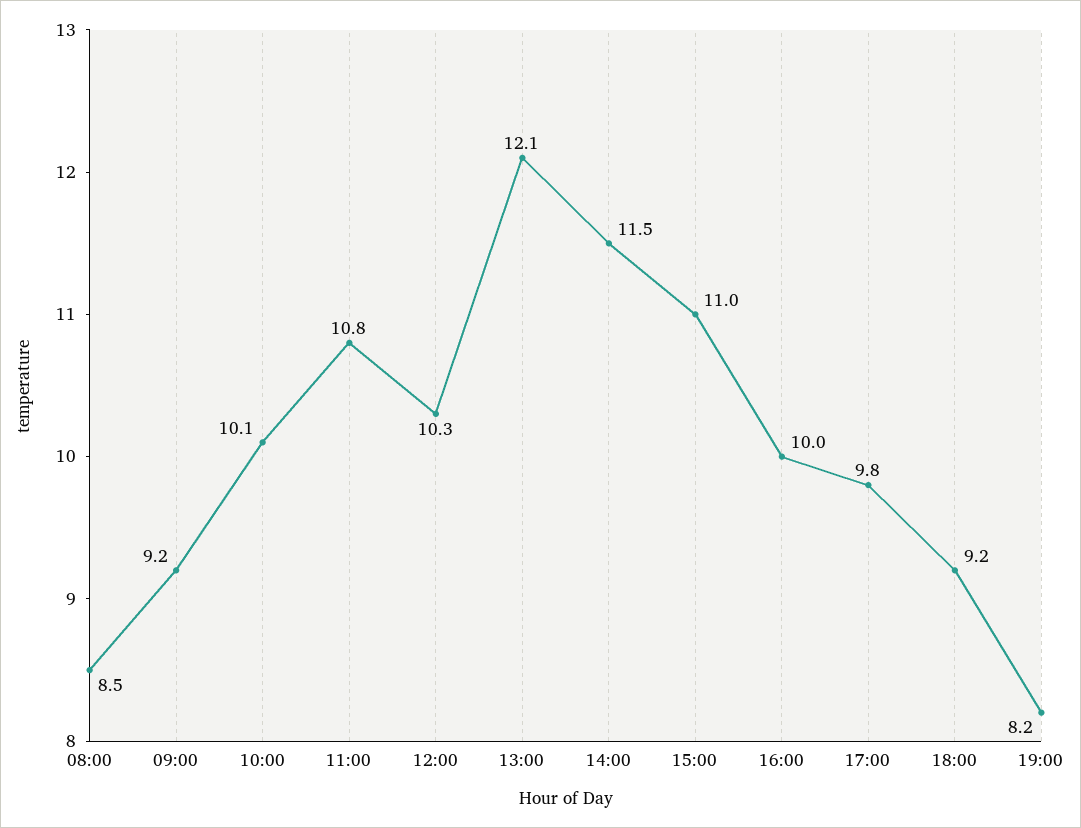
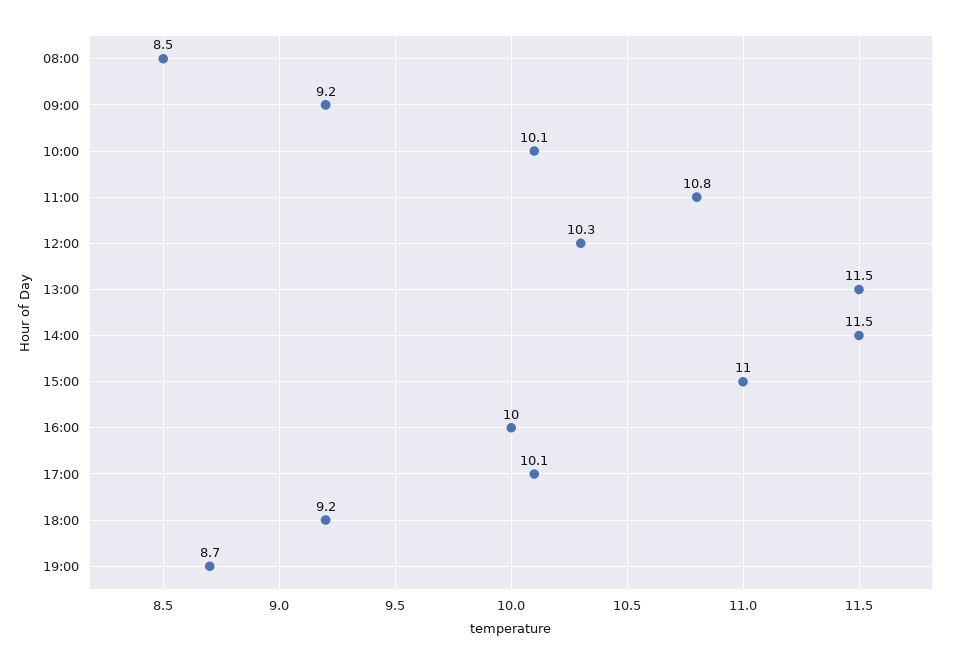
  {
    "08:00": 8.5,
    "09:00": 9.2,
    "10:00": 10.1,
    "11:00": 10.8,
    "12:00": 10.3,
-   "13:00": 12.1,
+   "13:00": 11.5,
    "14:00": 11.5,
    "15:00": 11,
    "16:00": 10,
-   "17:00": 9.8,
+   "17:00": 10.1,
    "18:00": 9.2,
-   "19:00": 8.2
+   "19:00": 8.7
  }

